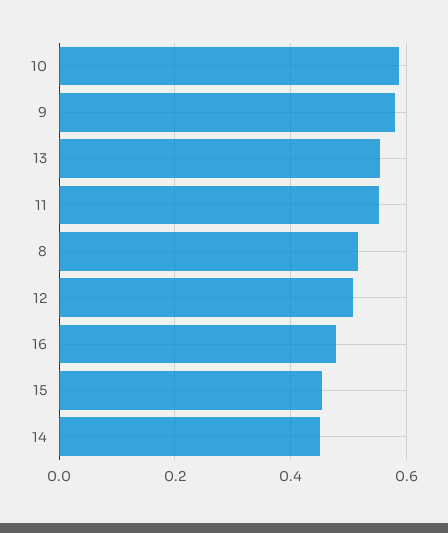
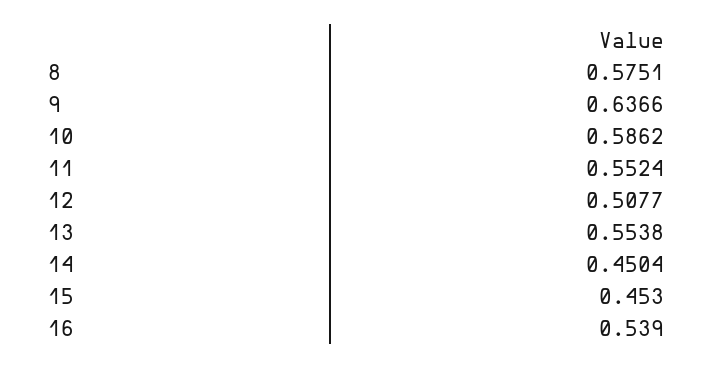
  {
    "10": 0.5862,
-   "9": 0.58,
+   "9": 0.6366,
    "13": 0.5538,
    "11": 0.5524,
-   "8": 0.52,
+   "8": 0.5751,
    "12": 0.5077,
-   "16": 0.48,
+   "16": 0.539,
    "15": 0.453,
    "14": 0.4504
  }

